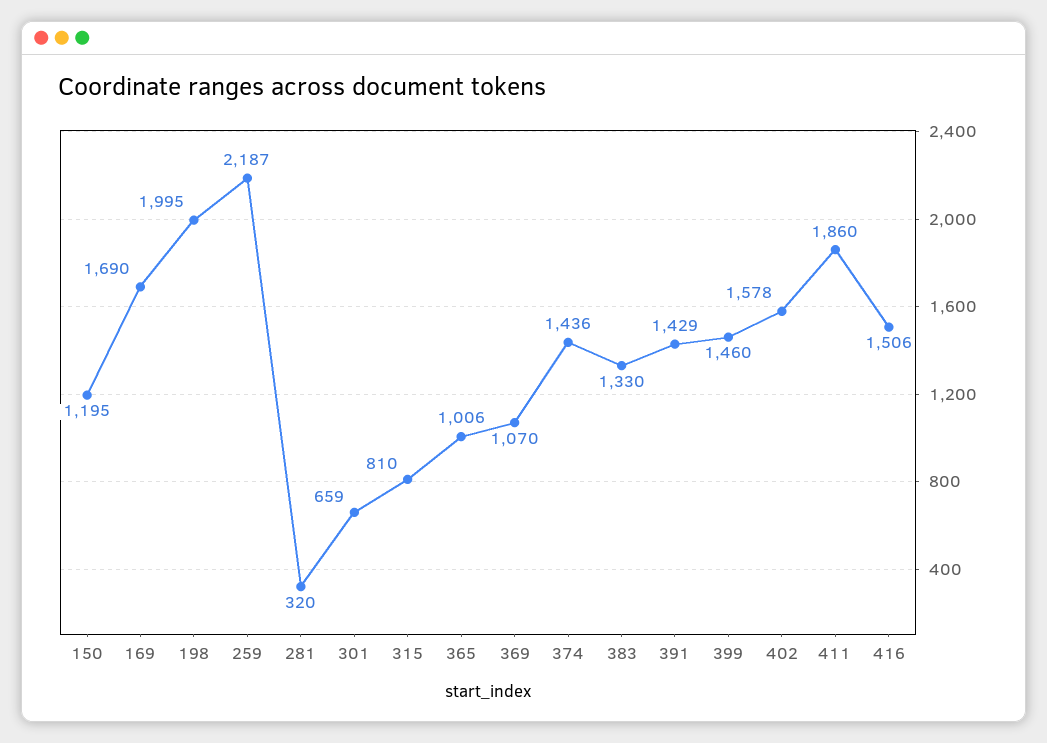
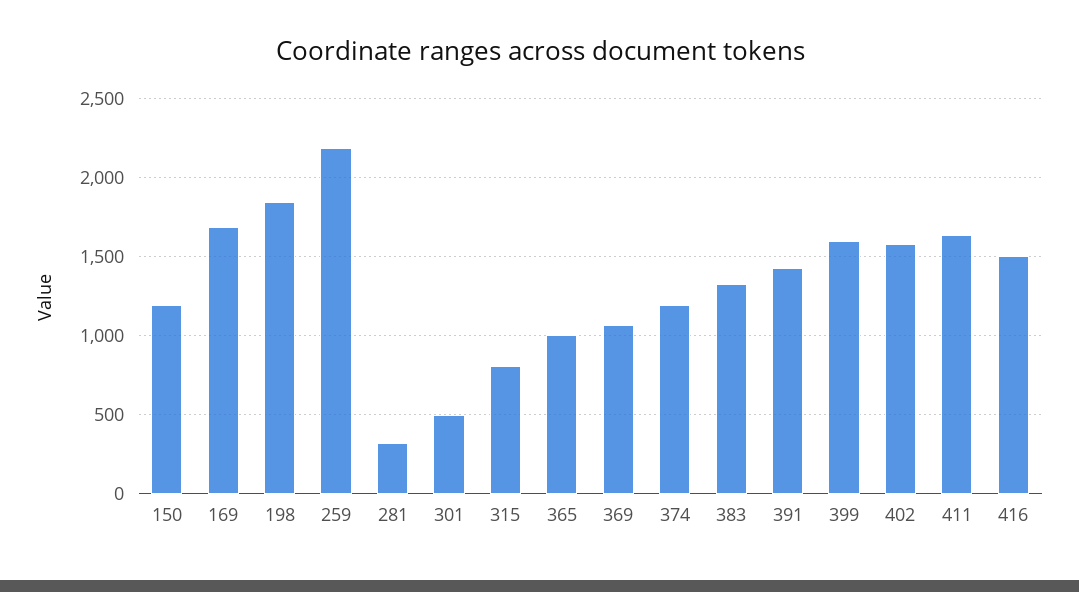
  {
    "150": 1195,
    "169": 1690,
-   "198": 1995,
+   "198": 1850,
    "259": 2187,
    "281": 320,
-   "301": 659,
+   "301": 500,
    "315": 810,
    "365": 1006,
    "369": 1070,
-   "374": 1436,
+   "374": 1200,
    "383": 1330,
    "391": 1429,
-   "399": 1460,
+   "399": 1600,
    "402": 1578,
-   "411": 1860,
+   "411": 1650,
    "416": 1506
  }

